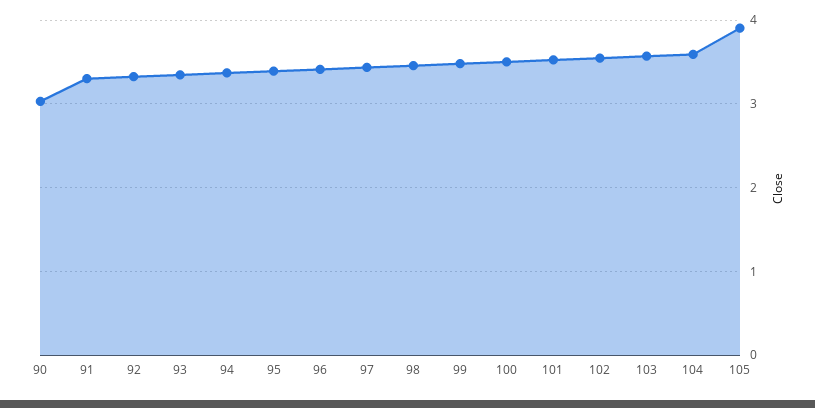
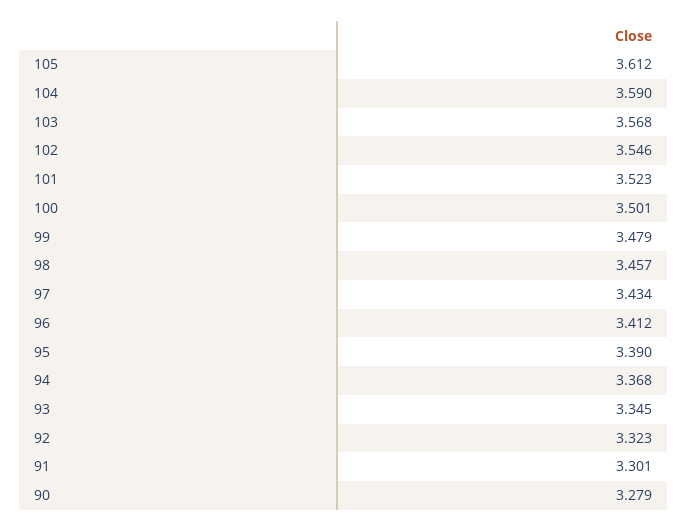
  {
-   "90": 3,
+   "90": 3.279,
    "91": 3.301,
    "92": 3.323,
    "93": 3.345,
    "94": 3.368,
    "95": 3.39,
    "96": 3.412,
    "97": 3.434,
    "98": 3.457,
    "99": 3.479,
    "100": 3.501,
    "101": 3.523,
    "102": 3.546,
    "103": 3.568,
    "104": 3.59,
-   "105": 3.9
+   "105": 3.612
  }

